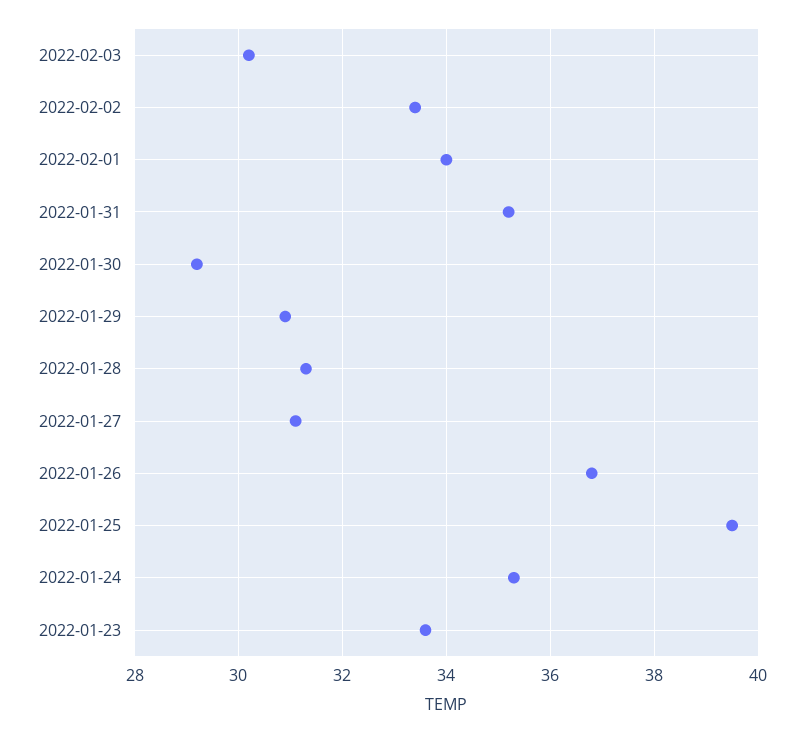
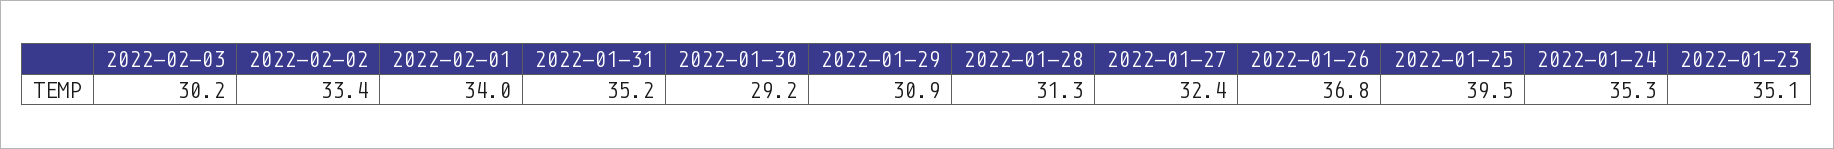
  {
    "2022-02-03": 30.2,
    "2022-02-02": 33.4,
    "2022-02-01": 34,
    "2022-01-31": 35.2,
    "2022-01-30": 29.2,
    "2022-01-29": 30.9,
    "2022-01-28": 31.3,
-   "2022-01-27": 31,
+   "2022-01-27": 32.4,
    "2022-01-26": 36.8,
    "2022-01-25": 39.5,
    "2022-01-24": 35.3,
-   "2022-01-23": 33.5
+   "2022-01-23": 35.1
  }

